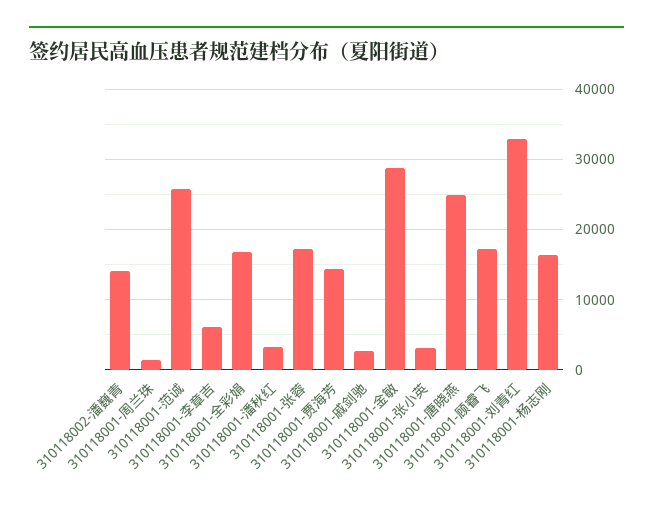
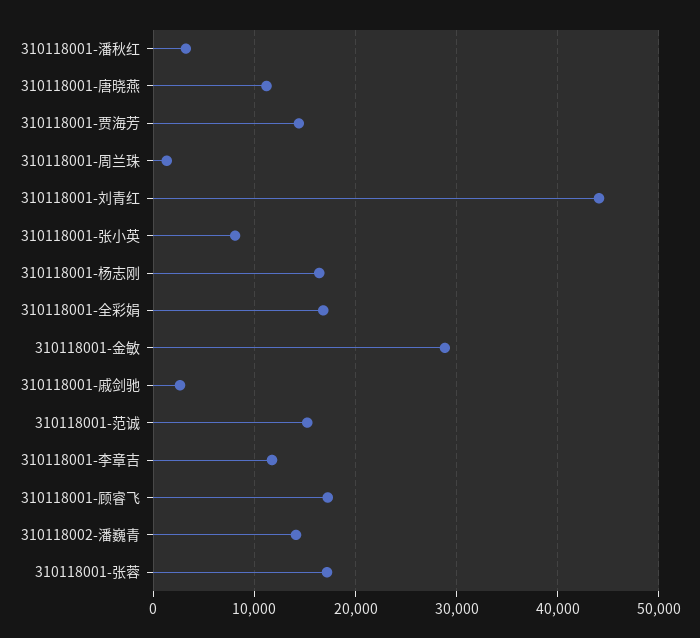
  {
    "310118002-潘巍青": 14000,
    "310118001-周兰珠": 1000,
-   "310118001-范诚": 26000,
+   "310118001-范诚": 15000,
-   "310118001-李章吉": 6000,
+   "310118001-李章吉": 12000,
    "310118001-全彩娟": 17000,
    "310118001-潘秋红": 3000,
    "310118001-张蓉": 17000,
    "310118001-贾海芳": 14000,
    "310118001-戚剑驰": 3000,
    "310118001-金敏": 29000,
-   "310118001-张小英": 3000,
+   "310118001-张小英": 8000,
-   "310118001-唐晓燕": 25000,
+   "310118001-唐晓燕": 11000,
    "310118001-顾睿飞": 17000,
-   "310118001-刘青红": 33000,
+   "310118001-刘青红": 44000,
    "310118001-杨志刚": 16000
  }

